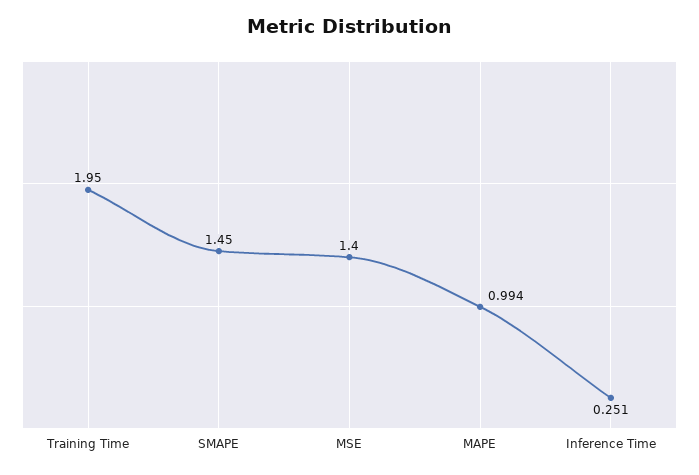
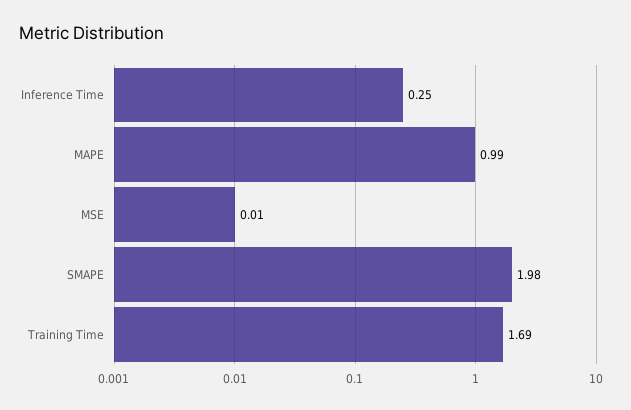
  {
-   "Training Time": 1.95,
+   "Training Time": 1.69,
-   "SMAPE": 1.45,
+   "SMAPE": 1.98,
-   "MSE": 1.4,
+   "MSE": 0.01,
    "MAPE": 0.994,
    "Inference Time": 0.251
  }

